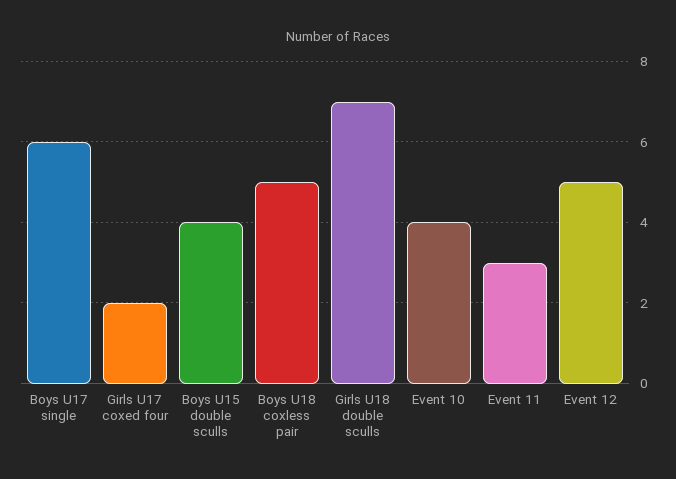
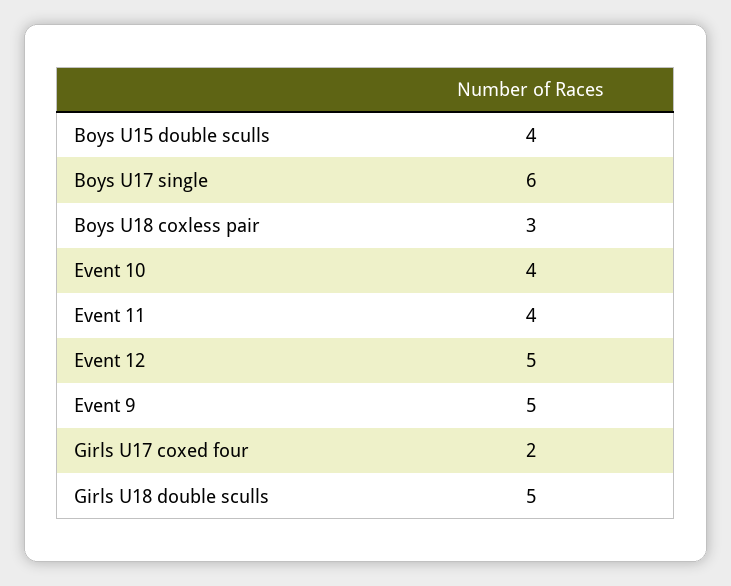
  {
    "Boys U17 single": 6,
    "Girls U17 coxed four": 2,
    "Boys U15 double sculls": 4,
-   "Boys U18 coxless pair": 5,
+   "Boys U18 coxless pair": 3,
-   "Girls U18 double sculls": 7,
+   "Girls U18 double sculls": 5,
    "Event 10": 4,
-   "Event 11": 3,
+   "Event 11": 4,
-   "Event 12": 5
+   "Event 12": 5,
+   "Event 9": 5
  }

